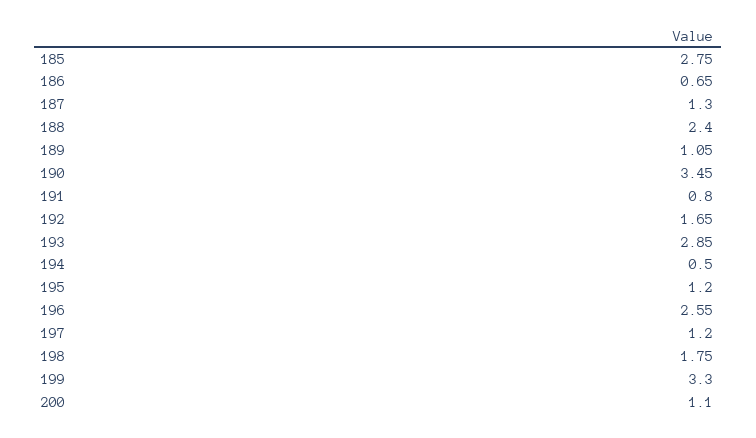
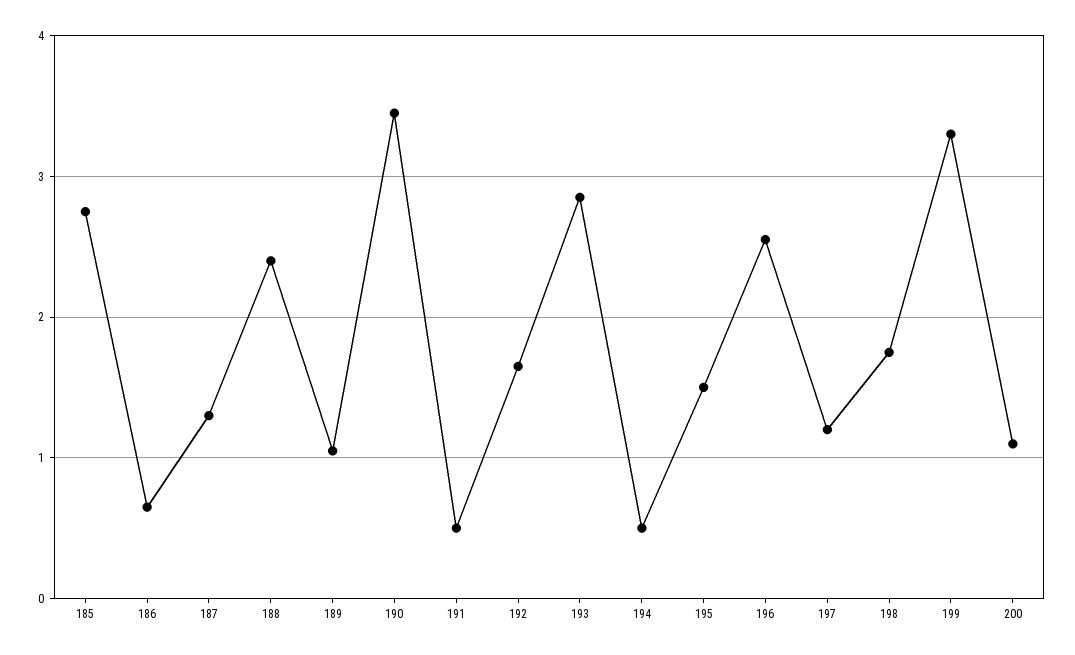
  {
    "185": 2.75,
    "186": 0.65,
    "187": 1.3,
    "188": 2.4,
    "189": 1.05,
    "190": 3.45,
-   "191": 0.8,
+   "191": 0.5,
    "192": 1.65,
    "193": 2.85,
    "194": 0.5,
-   "195": 1.2,
+   "195": 1.5,
    "196": 2.55,
    "197": 1.2,
    "198": 1.75,
    "199": 3.3,
    "200": 1.1
  }

